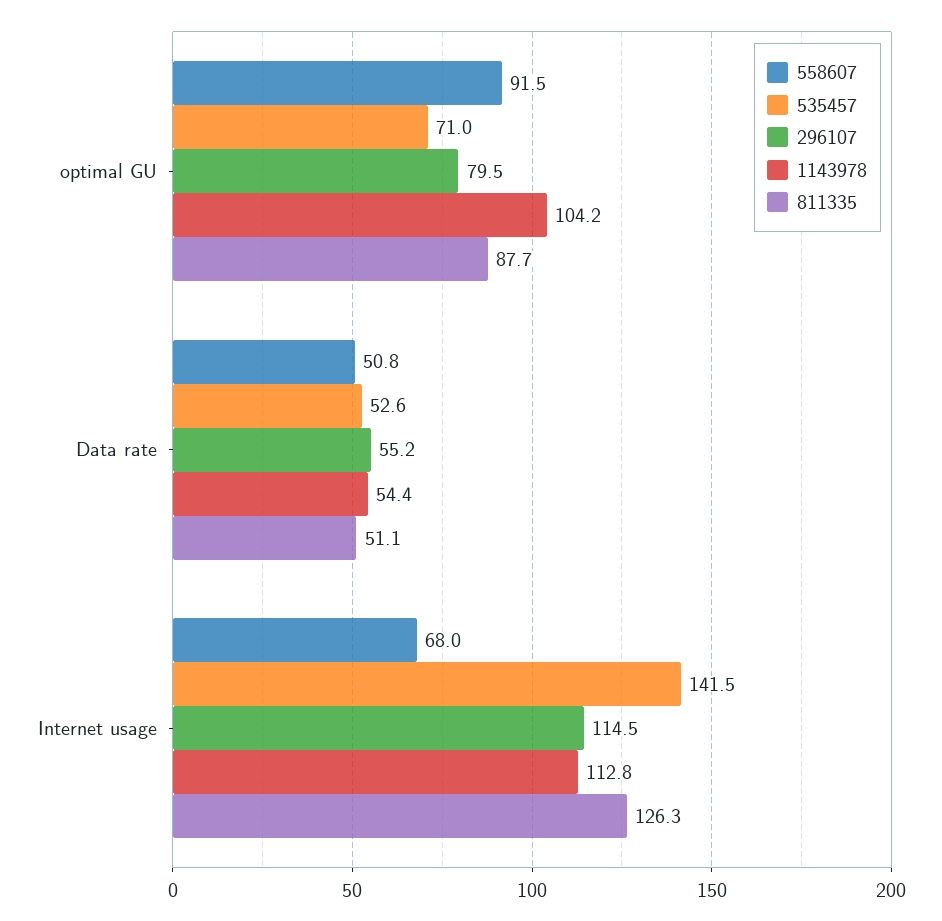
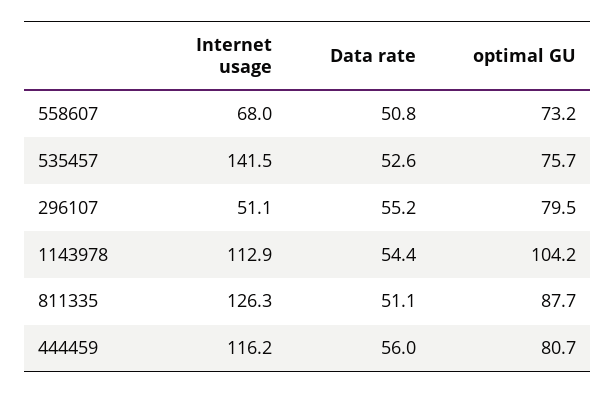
  {
    "558607": {
-     "optimal GU": 91.5,
+     "optimal GU": 73.2,
      "Data rate": 50.8,
      "Internet usage": 68
    },
    "535457": {
-     "optimal GU": 71,
+     "optimal GU": 75.7,
      "Data rate": 52.6,
      "Internet usage": 141.5
    },
    "296107": {
      "optimal GU": 79.5,
      "Data rate": 55.2,
-     "Internet usage": 114.5
+     "Internet usage": 51.1
    },
    "1143978": {
      "optimal GU": 104.2,
      "Data rate": 54.4,
-     "Internet usage": 112.8
+     "Internet usage": 112.9
    },
    "811335": {
      "optimal GU": 87.7,
      "Data rate": 51.1,
      "Internet usage": 126.3
-   }
+   },
+   "444459": {
+     "Internet usage": 116.2,
+     "Data rate": 56,
+     "optimal GU": 80.7
+   }
  }

